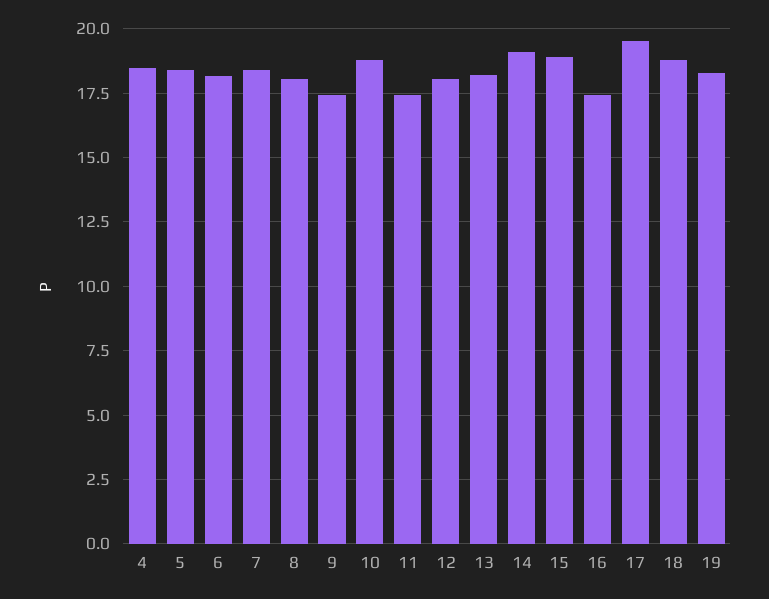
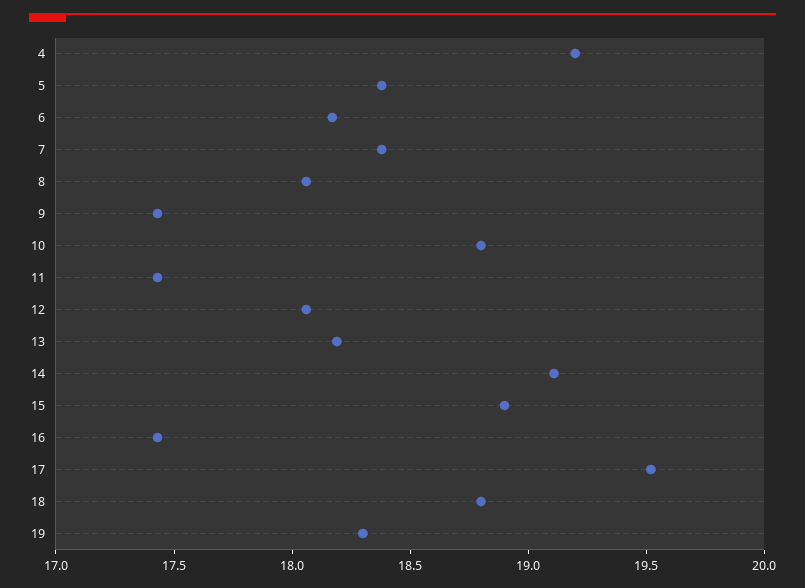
  {
-   "4": 18.5,
+   "4": 19.2,
    "5": 18.4,
    "6": 18.2,
    "7": 18.4,
    "8": 18.1,
    "9": 17.4,
    "10": 18.8,
    "11": 17.4,
    "12": 18.1,
    "13": 18.2,
    "14": 19.1,
    "15": 18.9,
    "16": 17.4,
    "17": 19.5,
    "18": 18.8,
    "19": 18.3
  }

